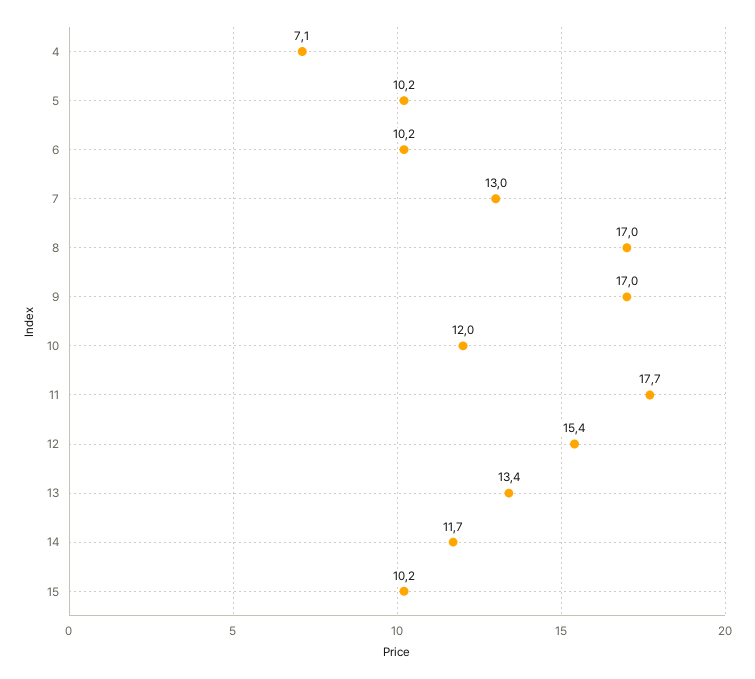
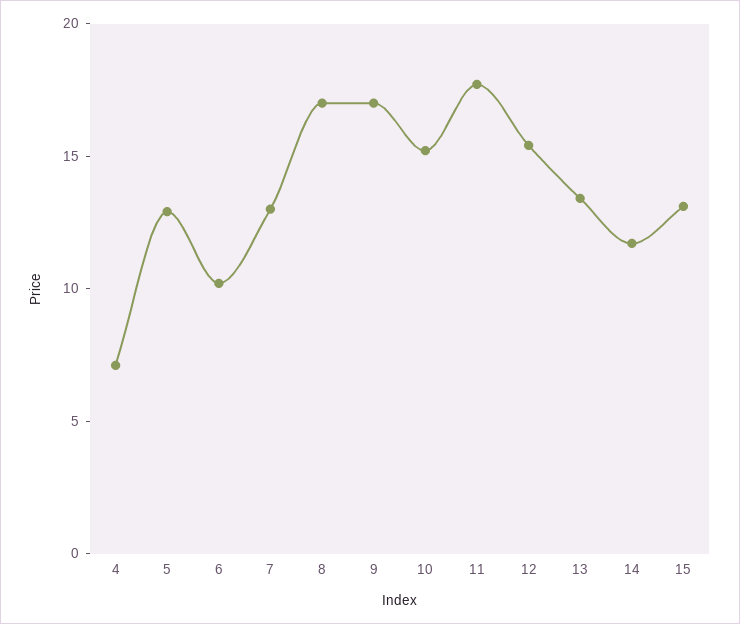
  {
    "4": 7.1,
-   "5": 10.2,
+   "5": 13,
    "6": 10.2,
    "7": 13,
    "8": 17,
    "9": 17,
-   "10": 12,
+   "10": 15,
    "11": 17.7,
    "12": 15.4,
    "13": 13.4,
    "14": 11.7,
-   "15": 10.2
+   "15": 13
  }

